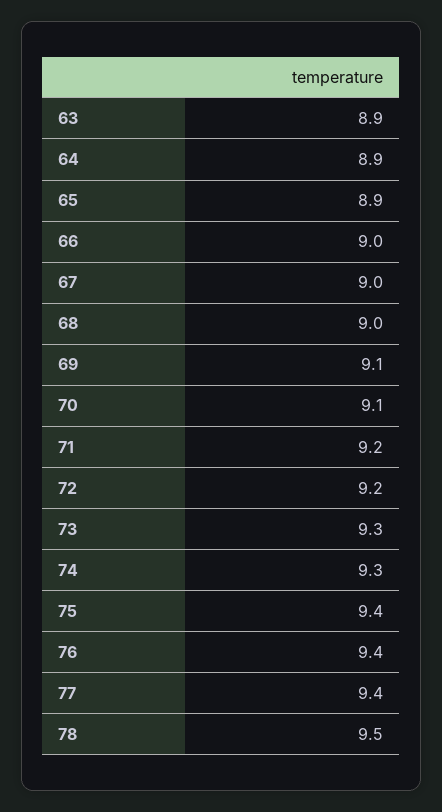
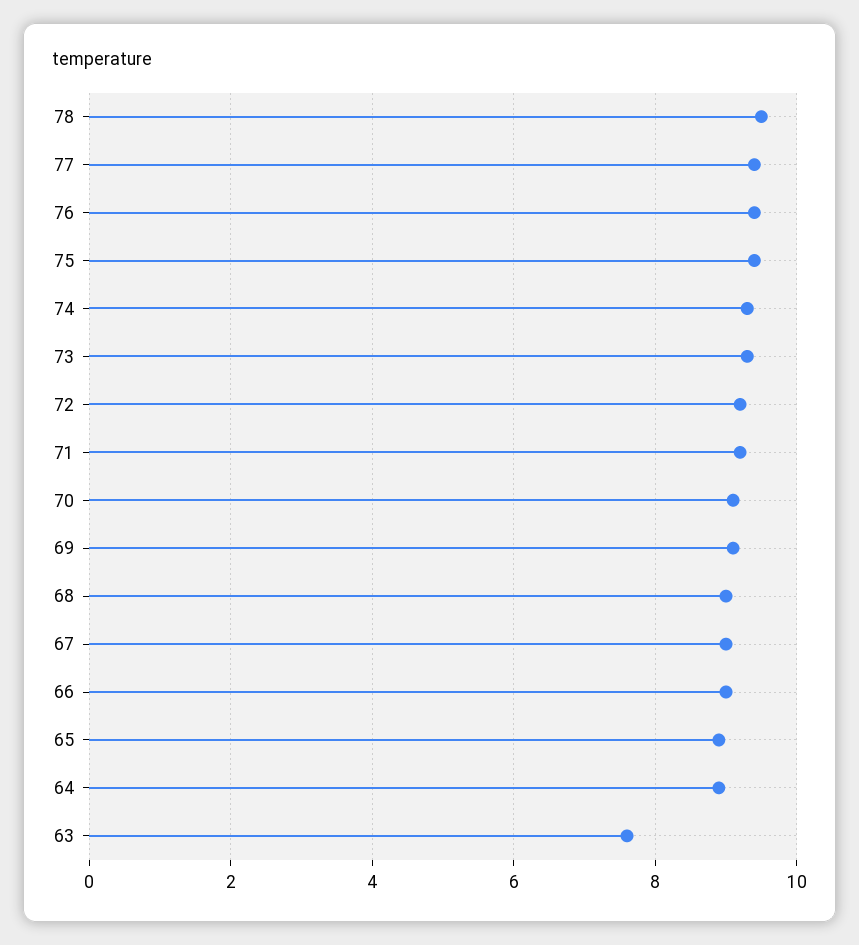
  {
-   "63": 8.9,
+   "63": 7.5,
    "64": 8.9,
    "65": 8.9,
    "66": 9,
    "67": 9,
    "68": 9,
    "69": 9.1,
    "70": 9.1,
    "71": 9.2,
    "72": 9.2,
    "73": 9.3,
    "74": 9.3,
    "75": 9.4,
    "76": 9.4,
    "77": 9.4,
    "78": 9.5
  }

